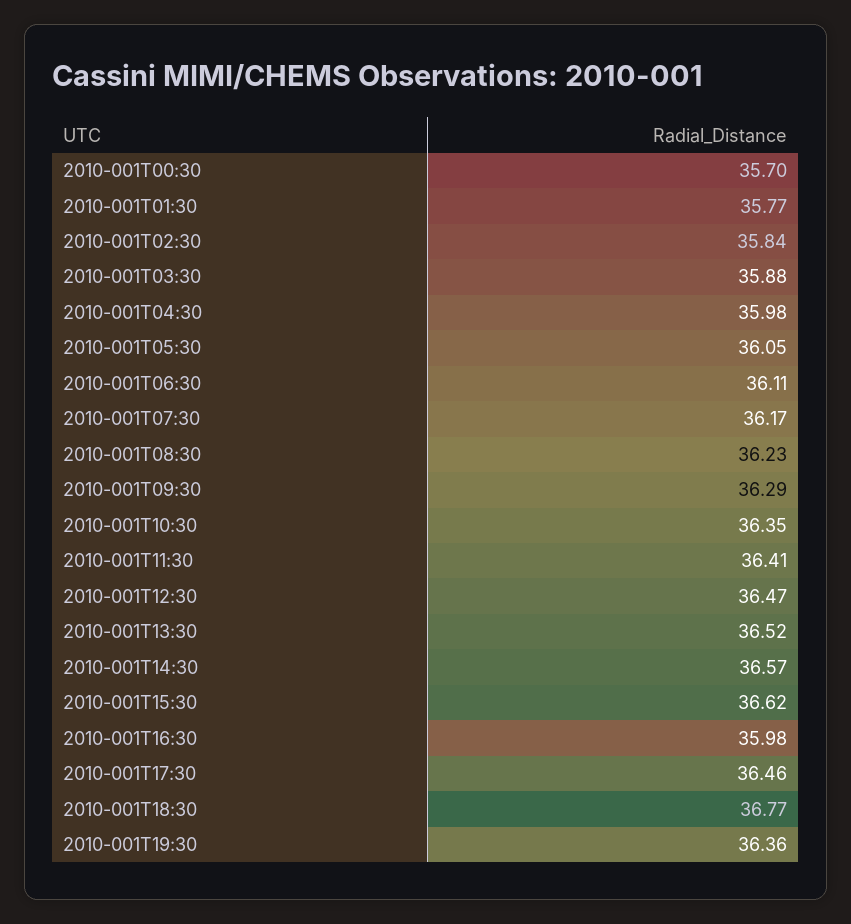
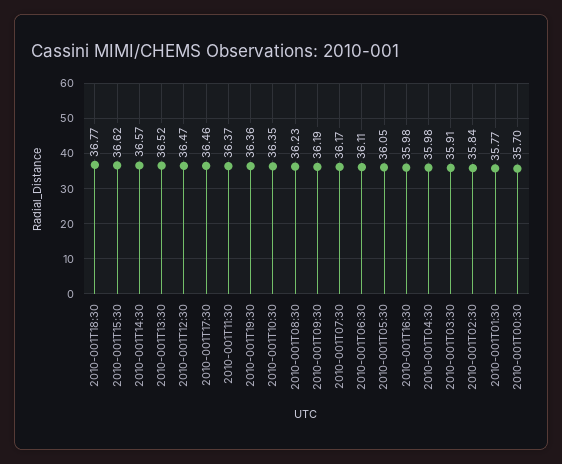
  {
    "2010-001T00:30": 35.7,
    "2010-001T01:30": 35.77,
    "2010-001T02:30": 35.84,
-   "2010-001T03:30": 35.88,
+   "2010-001T03:30": 35.91,
    "2010-001T04:30": 35.98,
    "2010-001T05:30": 36.05,
    "2010-001T06:30": 36.11,
    "2010-001T07:30": 36.17,
    "2010-001T08:30": 36.23,
-   "2010-001T09:30": 36.29,
+   "2010-001T09:30": 36.19,
    "2010-001T10:30": 36.35,
-   "2010-001T11:30": 36.41,
+   "2010-001T11:30": 36.37,
    "2010-001T12:30": 36.47,
    "2010-001T13:30": 36.52,
    "2010-001T14:30": 36.57,
    "2010-001T15:30": 36.62,
    "2010-001T16:30": 35.98,
    "2010-001T17:30": 36.46,
    "2010-001T18:30": 36.77,
    "2010-001T19:30": 36.36
  }

